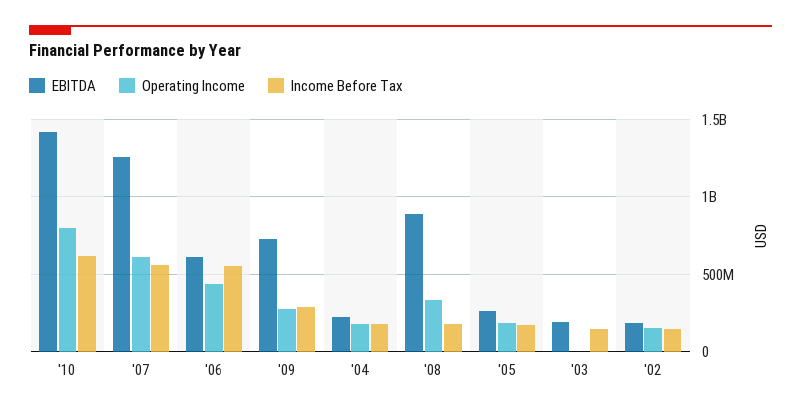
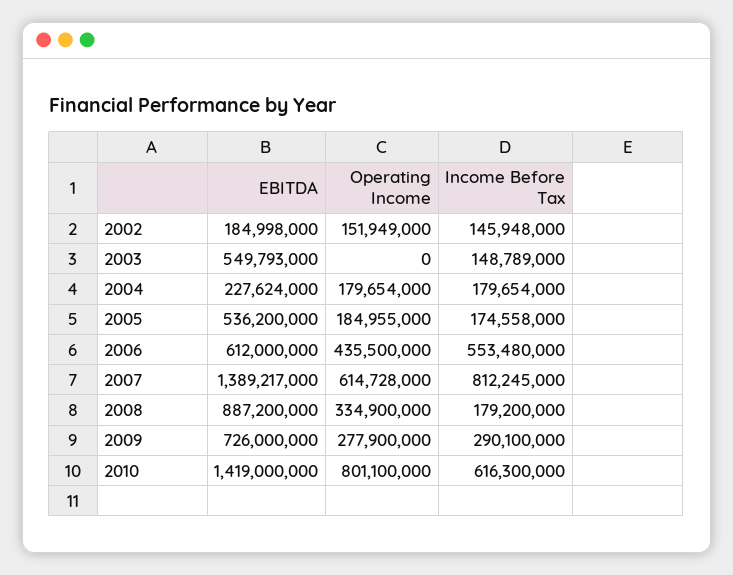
  {
    "EBITDA": {
      "'10": 1419000000,
-     "'07": 1250000000,
+     "'07": 1389217000,
      "'06": 612000000,
      "'09": 726000000,
      "'04": 227624000,
      "'08": 887200000,
-     "'05": 250000000,
+     "'05": 536200000,
-     "'03": 200000000,
+     "'03": 549793000,
      "'02": 184998000
    },
    "Operating Income": {
      "'10": 801100000,
      "'07": 614728000,
      "'06": 435500000,
      "'09": 277900000,
      "'04": 179654000,
      "'08": 334900000,
      "'05": 184955000,
      "'03": 0,
      "'02": 151949000
    },
    "Income Before Tax": {
      "'10": 616300000,
-     "'07": 550000000,
+     "'07": 812245000,
      "'06": 553480000,
      "'09": 290100000,
      "'04": 179654000,
      "'08": 179200000,
      "'05": 174558000,
      "'03": 148789000,
      "'02": 145948000
    }
  }

